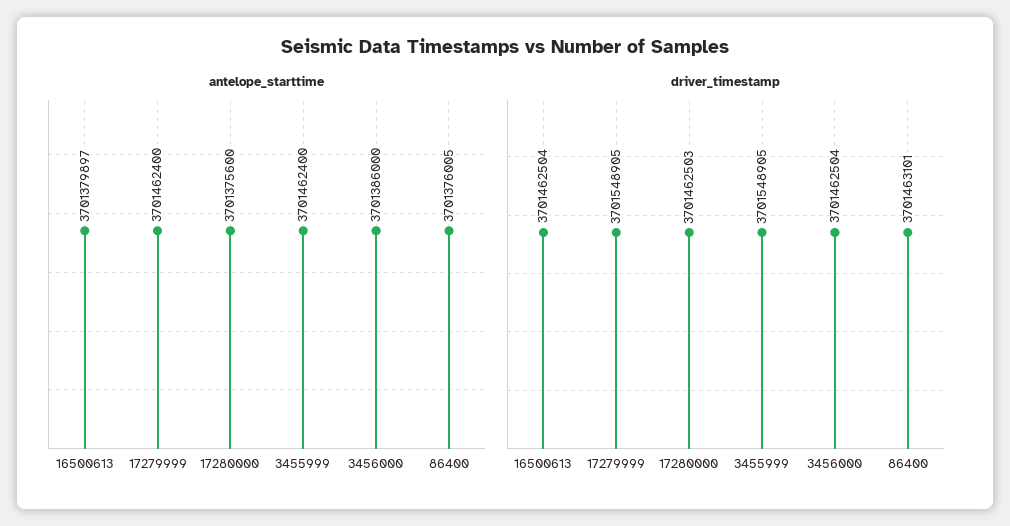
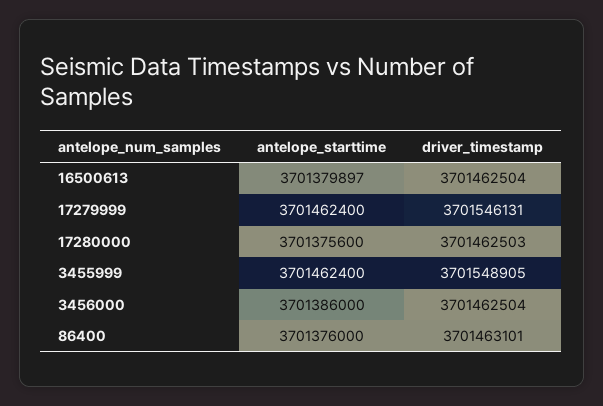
  {
    "antelope_starttime": {
      "16500613": 3701379897,
      "17279999": 3701462400,
      "17280000": 3701375600,
      "3455999": 3701462400,
      "3456000": 3701386000,
-     "86400": 3701376005
+     "86400": 3701376000
    },
    "driver_timestamp": {
      "16500613": 3701462504,
-     "17279999": 3701548905,
+     "17279999": 3701546131,
      "17280000": 3701462503,
      "3455999": 3701548905,
      "3456000": 3701462504,
      "86400": 3701463101
    }
  }

